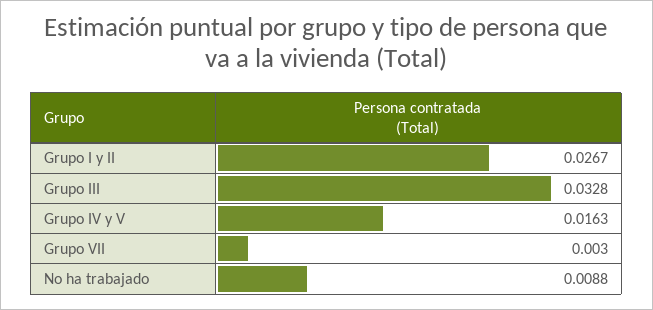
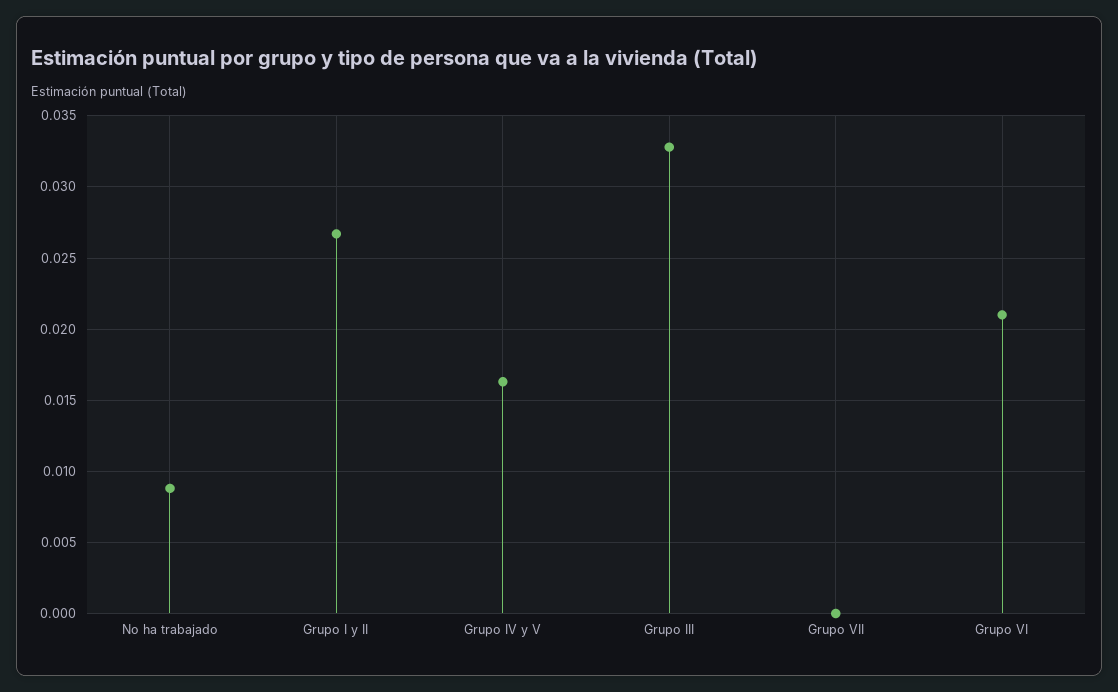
  {
    "Grupo I y II": 0.0267,
    "Grupo III": 0.0328,
    "Grupo IV y V": 0.0163,
-   "Grupo VII": 0.003,
+   "Grupo VII": 0,
-   "No ha trabajado": 0.0088
+   "No ha trabajado": 0.0088,
+   "Grupo VI": 0.021
  }

